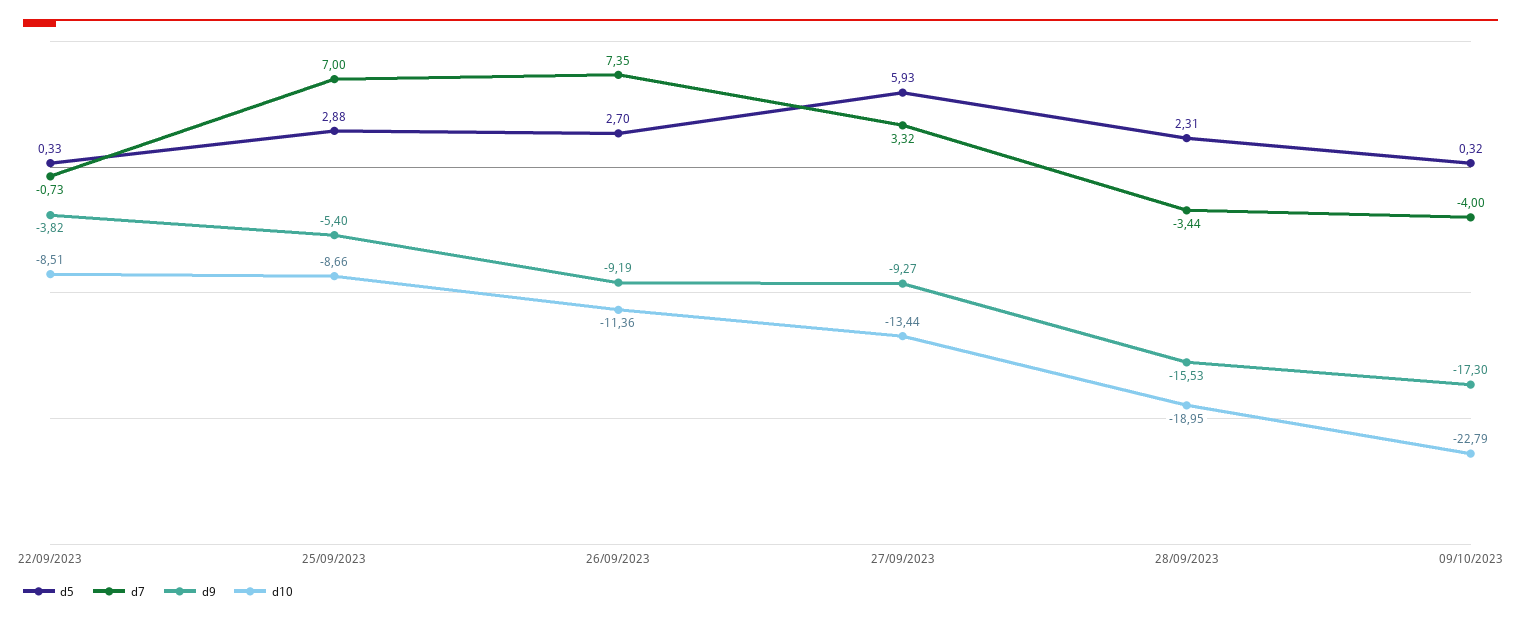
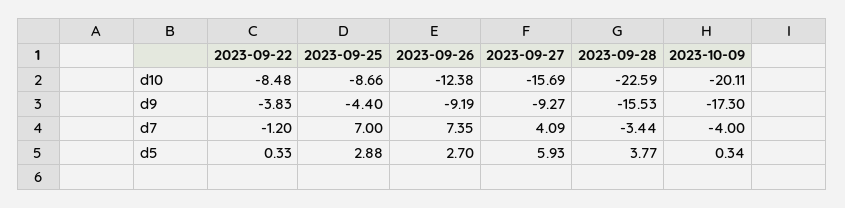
  {
    "d5": {
      "22/09/2023": 0.33,
      "25/09/2023": 2.88,
      "26/09/2023": 2.7,
      "27/09/2023": 5.93,
-     "28/09/2023": 2.31,
+     "28/09/2023": 3.77,
-     "09/10/2023": 0.32
+     "09/10/2023": 0.34
    },
    "d7": {
-     "22/09/2023": -0.73,
+     "22/09/2023": -1.2,
      "25/09/2023": 7,
      "26/09/2023": 7.35,
-     "27/09/2023": 3.32,
+     "27/09/2023": 4.09,
      "28/09/2023": -3.44,
      "09/10/2023": -4
    },
    "d9": {
-     "22/09/2023": -3.82,
+     "22/09/2023": -3.83,
-     "25/09/2023": -5.4,
+     "25/09/2023": -4.4,
      "26/09/2023": -9.19,
      "27/09/2023": -9.27,
      "28/09/2023": -15.53,
      "09/10/2023": -17.3
    },
    "d10": {
-     "22/09/2023": -8.51,
+     "22/09/2023": -8.48,
      "25/09/2023": -8.66,
-     "26/09/2023": -11.36,
+     "26/09/2023": -12.38,
-     "27/09/2023": -13.44,
+     "27/09/2023": -15.69,
-     "28/09/2023": -18.95,
+     "28/09/2023": -22.59,
-     "09/10/2023": -22.79
+     "09/10/2023": -20.11
    }
  }

